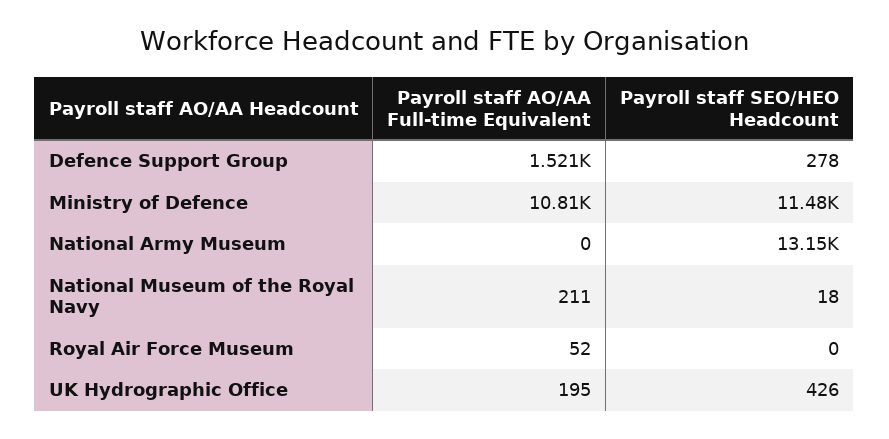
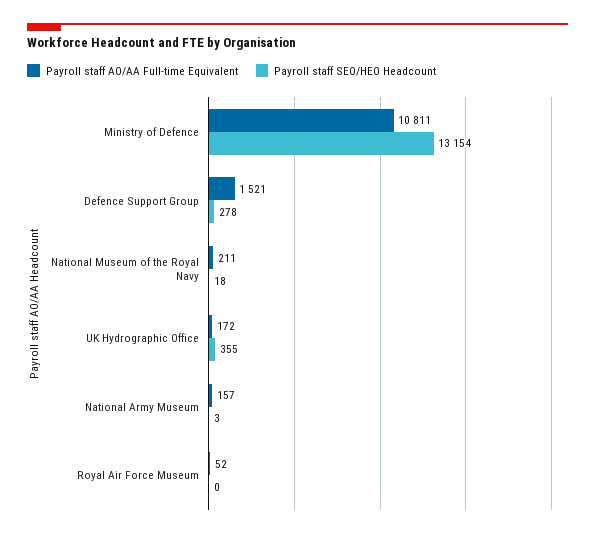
  {
    "Payroll staff AO/AA Full-time Equivalent": {
      "Defence Support Group": 1521,
      "Ministry of Defence": 10811,
-     "National Army Museum": 0,
+     "National Army Museum": 157,
      "National Museum of the Royal Navy": 211,
      "Royal Air Force Museum": 52,
-     "UK Hydrographic Office": 195
+     "UK Hydrographic Office": 172
    },
    "Payroll staff SEO/HEO Headcount": {
      "Defence Support Group": 278,
-     "Ministry of Defence": 11480,
+     "Ministry of Defence": 13154,
-     "National Army Museum": 13150,
+     "National Army Museum": 3,
      "National Museum of the Royal Navy": 18,
      "Royal Air Force Museum": 0,
-     "UK Hydrographic Office": 426
+     "UK Hydrographic Office": 355
    }
  }

